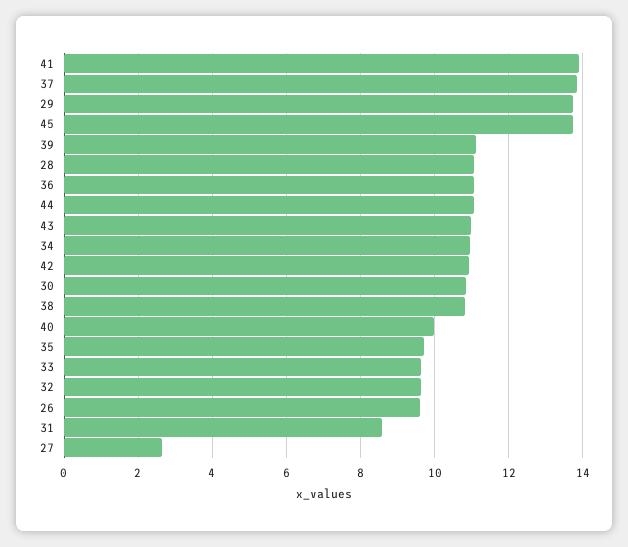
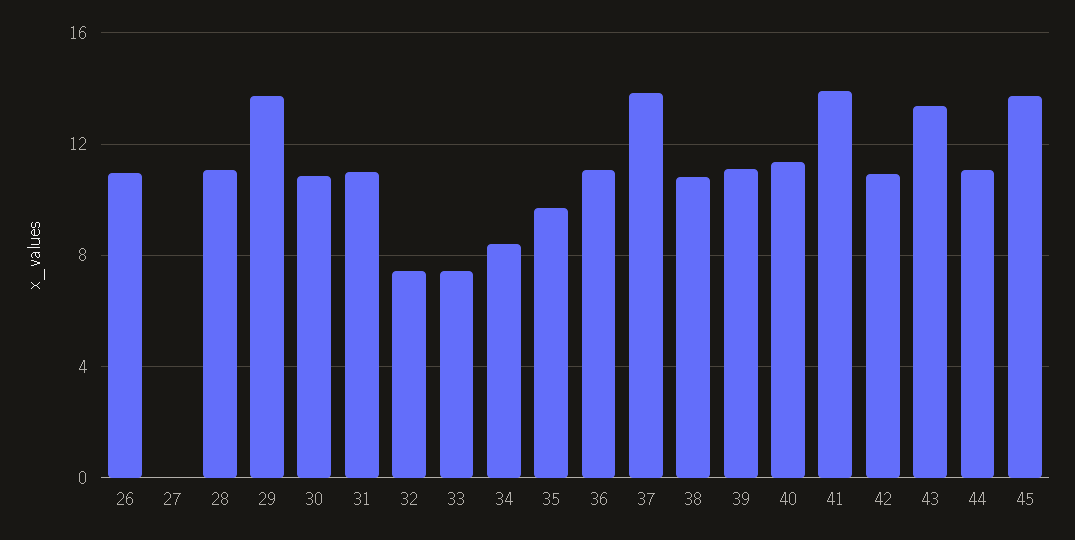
  {
    "41": 14,
    "37": 13.8,
    "29": 13.8,
    "45": 13.8,
    "39": 11.2,
    "28": 11,
    "36": 11,
    "44": 11,
-   "43": 11,
+   "43": 13.5,
-   "34": 11,
+   "34": 8.5,
    "42": 11,
    "30": 10.8,
    "38": 10.8,
-   "40": 10,
+   "40": 11.5,
    "35": 9.8,
-   "33": 9.6,
+   "33": 7.5,
-   "32": 9.6,
+   "32": 7.5,
-   "26": 9.6,
+   "26": 11,
-   "31": 8.6,
+   "31": 11,
-   "27": 2.6
+   "27": 0
  }

